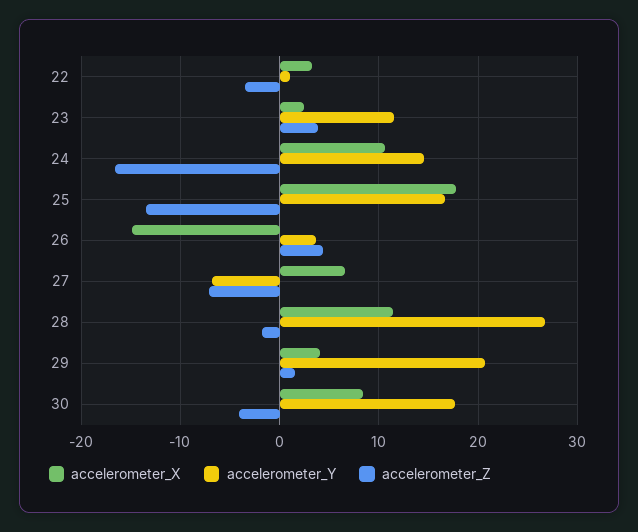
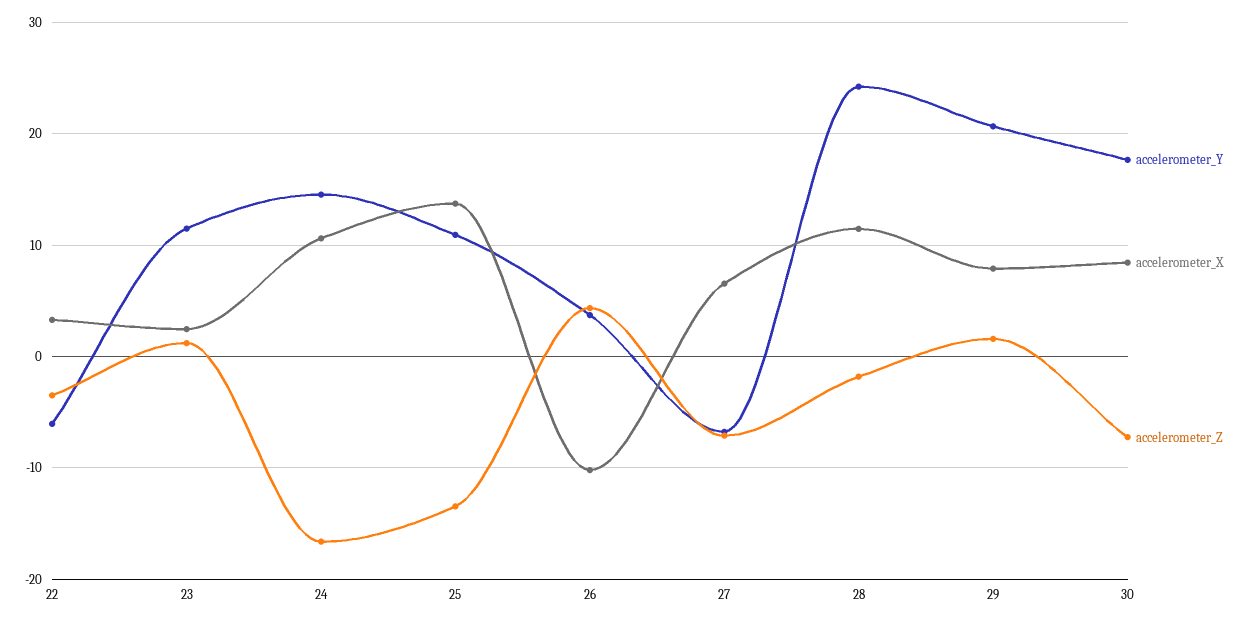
  {
    "accelerometer_X": {
      "22": 3,
      "23": 2,
      "24": 11,
-     "25": 18,
+     "25": 14,
-     "26": -15,
+     "26": -10,
      "27": 7,
      "28": 11,
-     "29": 4,
+     "29": 8,
      "30": 8
    },
    "accelerometer_Y": {
-     "22": 1,
+     "22": -6,
      "23": 12,
      "24": 15,
-     "25": 17,
+     "25": 11,
      "26": 4,
      "27": -7,
-     "28": 27,
+     "28": 24,
      "29": 21,
      "30": 18
    },
    "accelerometer_Z": {
      "22": -4,
-     "23": 4,
+     "23": 1,
      "24": -17,
      "25": -13,
      "26": 4,
      "27": -7,
      "28": -2,
      "29": 2,
-     "30": -4
+     "30": -7
    }
  }

